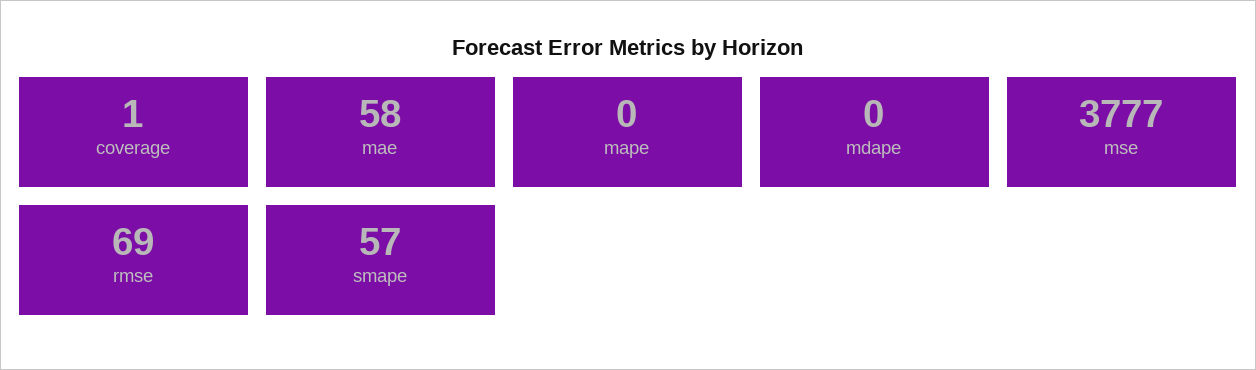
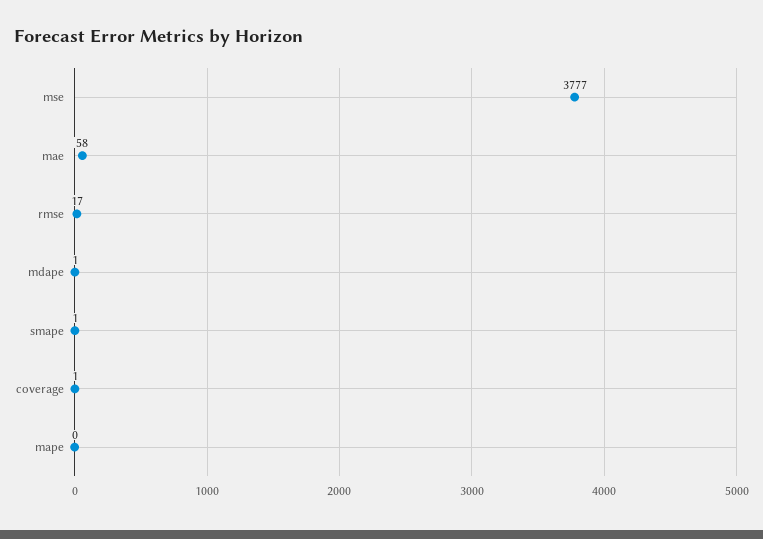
  {
    "coverage": 1,
    "mae": 58,
    "mape": 0,
-   "mdape": 0,
+   "mdape": 1,
    "mse": 3777,
-   "rmse": 69,
+   "rmse": 17,
-   "smape": 57
+   "smape": 1
  }

